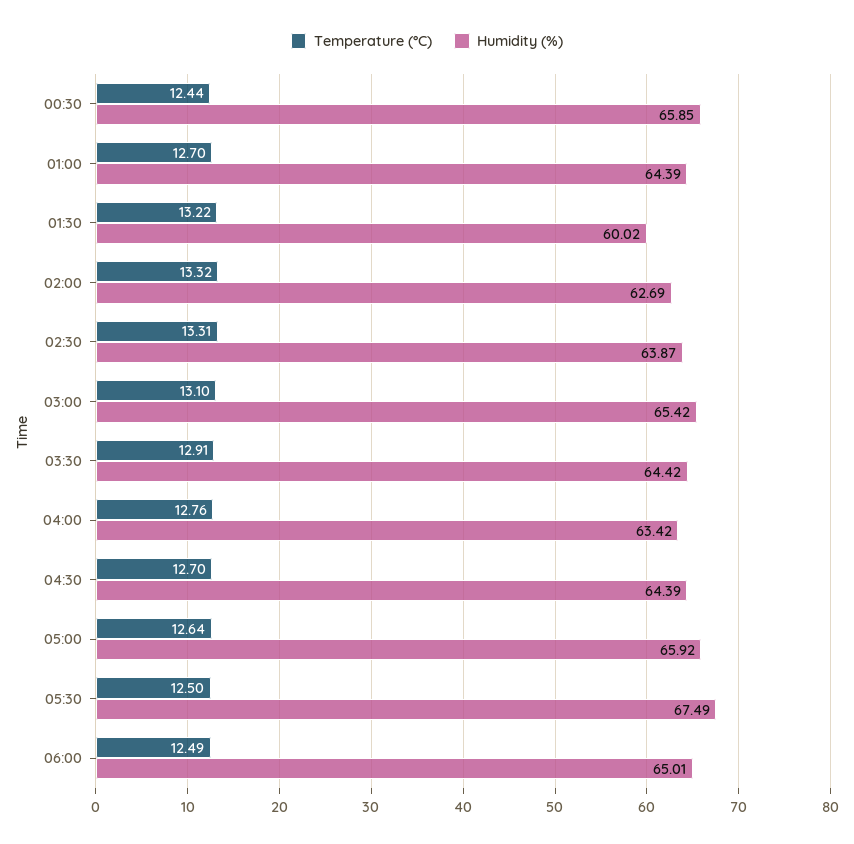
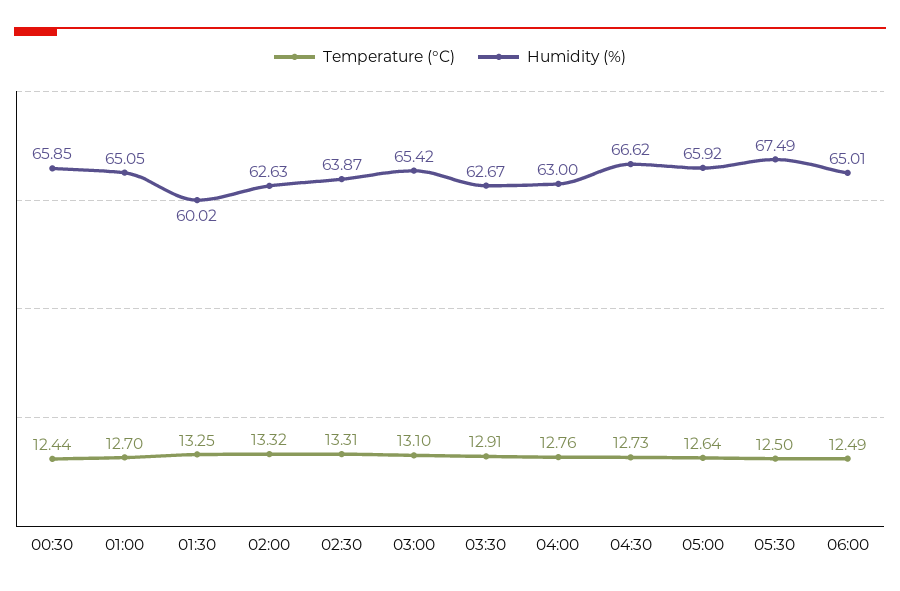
  {
    "Temperature (°C)": {
      "00:30": 12.44,
      "01:00": 12.7,
-     "01:30": 13.22,
+     "01:30": 13.25,
      "02:00": 13.32,
      "02:30": 13.31,
      "03:00": 13.1,
      "03:30": 12.91,
      "04:00": 12.76,
-     "04:30": 12.7,
+     "04:30": 12.73,
      "05:00": 12.64,
      "05:30": 12.5,
      "06:00": 12.49
    },
    "Humidity (%)": {
      "00:30": 65.85,
-     "01:00": 64.39,
+     "01:00": 65.05,
      "01:30": 60.02,
-     "02:00": 62.69,
+     "02:00": 62.63,
      "02:30": 63.87,
      "03:00": 65.42,
-     "03:30": 64.42,
+     "03:30": 62.67,
-     "04:00": 63.42,
+     "04:00": 63,
-     "04:30": 64.39,
+     "04:30": 66.62,
      "05:00": 65.92,
      "05:30": 67.49,
      "06:00": 65.01
    }
  }

